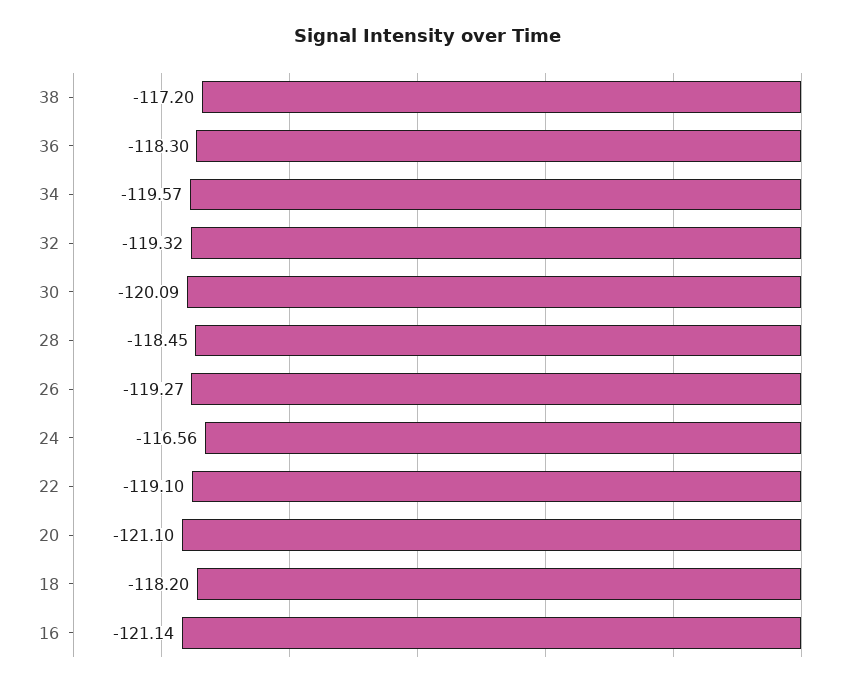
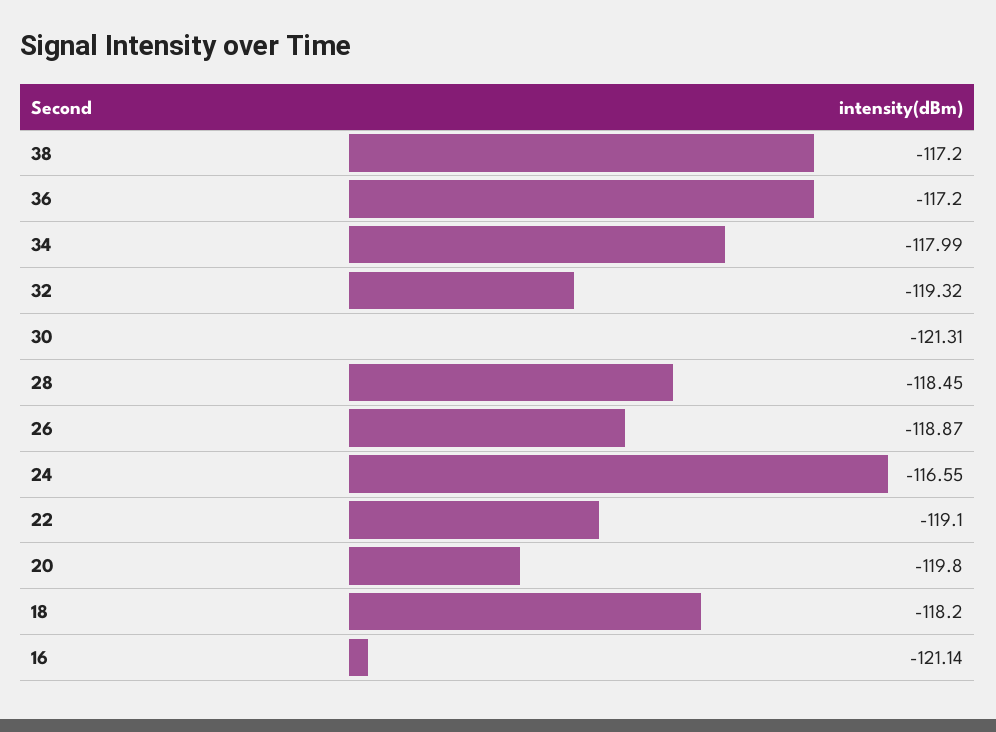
  {
    "38": -117.2,
-   "36": -118.3,
+   "36": -117.2,
-   "34": -119.57,
+   "34": -117.99,
    "32": -119.32,
-   "30": -120.09,
+   "30": -121.31,
    "28": -118.45,
-   "26": -119.27,
+   "26": -118.87,
-   "24": -116.56,
+   "24": -116.55,
    "22": -119.1,
-   "20": -121.1,
+   "20": -119.8,
    "18": -118.2,
    "16": -121.14
  }

